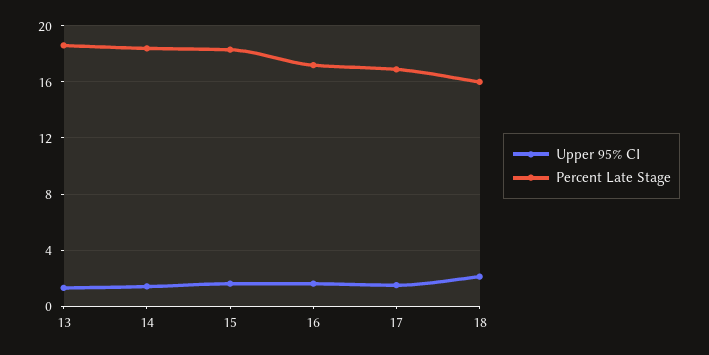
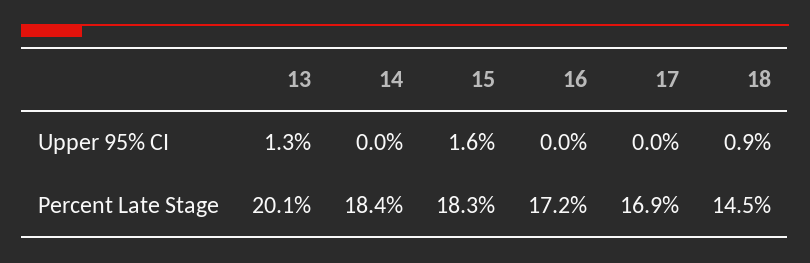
  {
    "Upper 95% CI": {
      "13": 1.3,
-     "14": 1.5,
+     "14": 0,
      "15": 1.6,
-     "16": 1.5,
+     "16": 0,
-     "17": 1.5,
+     "17": 0,
-     "18": 2
+     "18": 0.9
    },
    "Percent Late Stage": {
-     "13": 18.5,
+     "13": 20.1,
      "14": 18.4,
      "15": 18.3,
      "16": 17.2,
      "17": 16.9,
-     "18": 16
+     "18": 14.5
    }
  }

